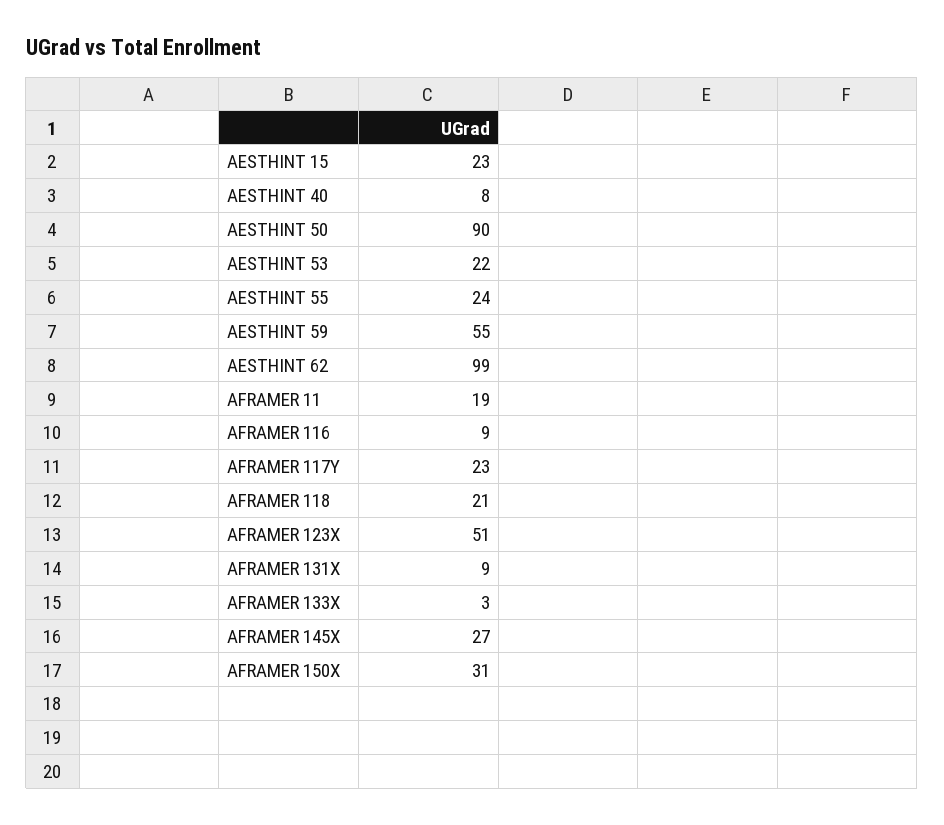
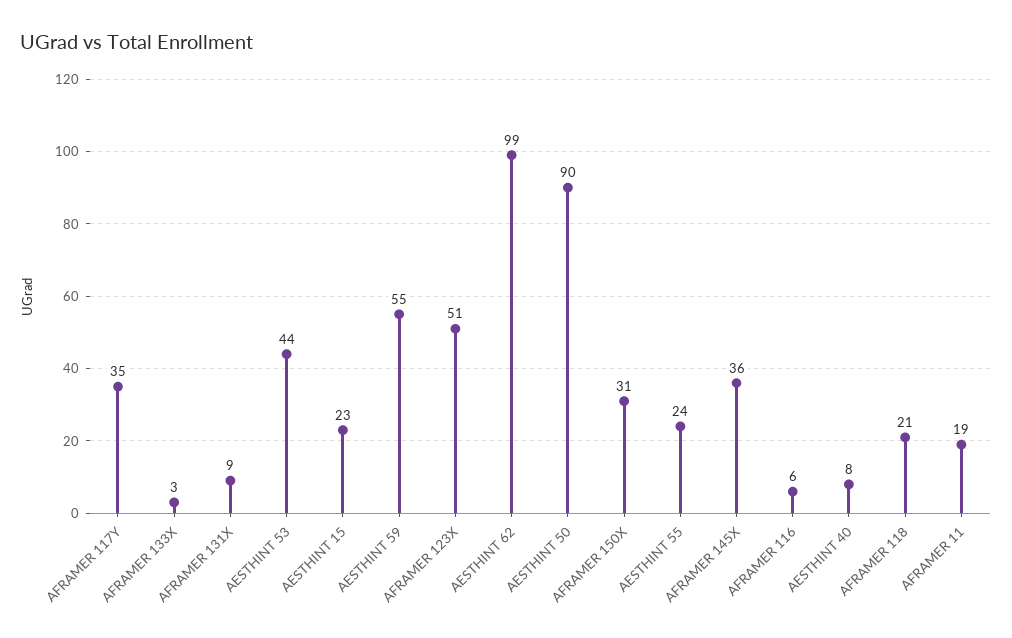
  {
    "AESTHINT 15": 23,
    "AESTHINT 40": 8,
    "AESTHINT 50": 90,
-   "AESTHINT 53": 22,
+   "AESTHINT 53": 44,
    "AESTHINT 55": 24,
    "AESTHINT 59": 55,
    "AESTHINT 62": 99,
    "AFRAMER 11": 19,
-   "AFRAMER 116": 9,
+   "AFRAMER 116": 6,
-   "AFRAMER 117Y": 23,
+   "AFRAMER 117Y": 35,
    "AFRAMER 118": 21,
    "AFRAMER 123X": 51,
    "AFRAMER 131X": 9,
    "AFRAMER 133X": 3,
-   "AFRAMER 145X": 27,
+   "AFRAMER 145X": 36,
    "AFRAMER 150X": 31
  }

